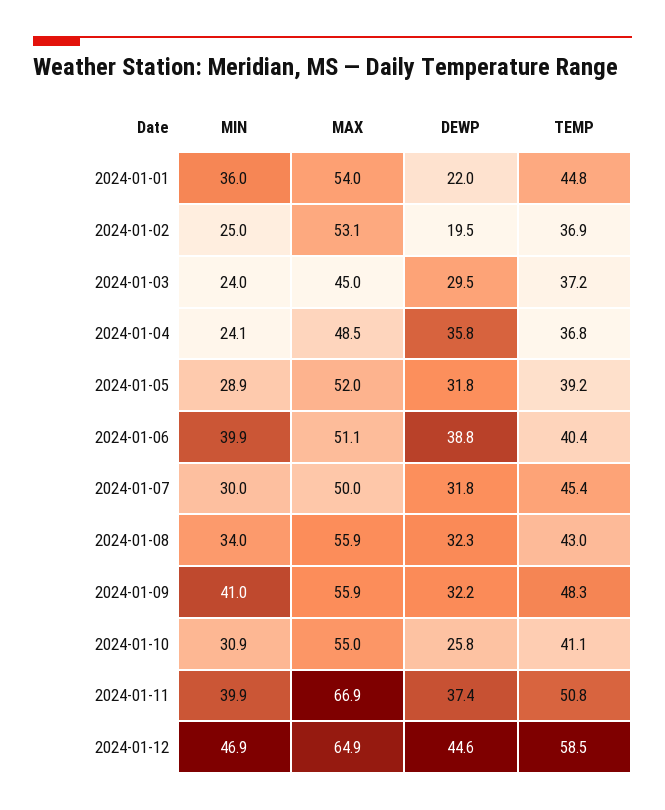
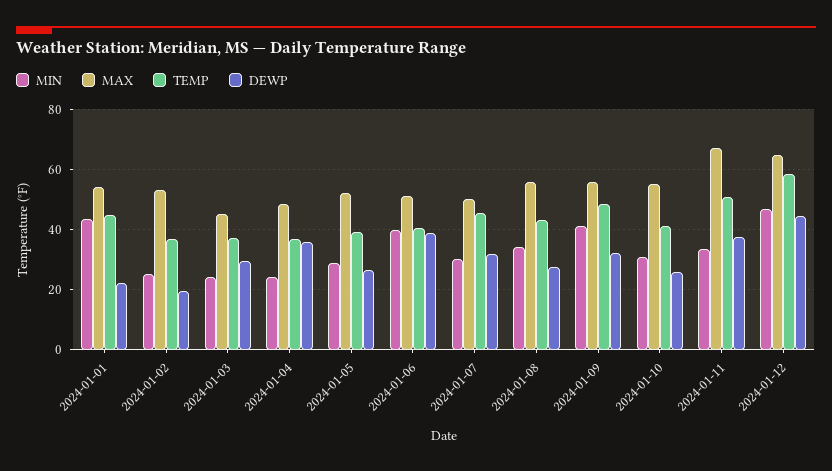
  {
    "MIN": {
-     "2024-01-01": 36,
+     "2024-01-01": 44,
      "2024-01-02": 25,
      "2024-01-03": 24,
      "2024-01-04": 24.1,
      "2024-01-05": 28.9,
      "2024-01-06": 39.9,
      "2024-01-07": 30,
      "2024-01-08": 34,
      "2024-01-09": 41,
      "2024-01-10": 30.9,
-     "2024-01-11": 39.9,
+     "2024-01-11": 34,
      "2024-01-12": 46.9
    },
    "MAX": {
      "2024-01-01": 54,
      "2024-01-02": 53.1,
      "2024-01-03": 45,
      "2024-01-04": 48.5,
      "2024-01-05": 52,
      "2024-01-06": 51.1,
      "2024-01-07": 50,
      "2024-01-08": 55.9,
      "2024-01-09": 55.9,
      "2024-01-10": 55,
      "2024-01-11": 66.9,
      "2024-01-12": 64.9
    },
    "DEWP": {
      "2024-01-01": 22,
      "2024-01-02": 19.5,
      "2024-01-03": 29.5,
      "2024-01-04": 35.8,
-     "2024-01-05": 31.8,
+     "2024-01-05": 26,
      "2024-01-06": 38.8,
      "2024-01-07": 31.8,
-     "2024-01-08": 32.3,
+     "2024-01-08": 28,
      "2024-01-09": 32.2,
      "2024-01-10": 25.8,
      "2024-01-11": 37.4,
      "2024-01-12": 44.6
    },
    "TEMP": {
      "2024-01-01": 44.8,
      "2024-01-02": 36.9,
      "2024-01-03": 37.2,
      "2024-01-04": 36.8,
      "2024-01-05": 39.2,
      "2024-01-06": 40.4,
      "2024-01-07": 45.4,
      "2024-01-08": 43,
      "2024-01-09": 48.3,
      "2024-01-10": 41.1,
      "2024-01-11": 50.8,
      "2024-01-12": 58.5
    }
  }

